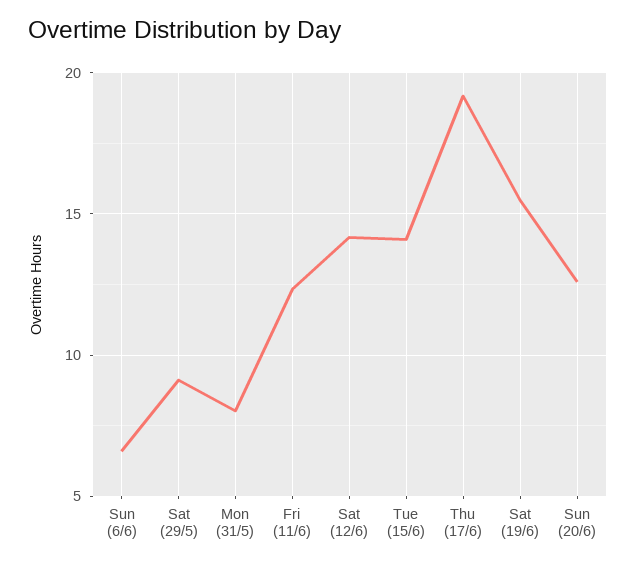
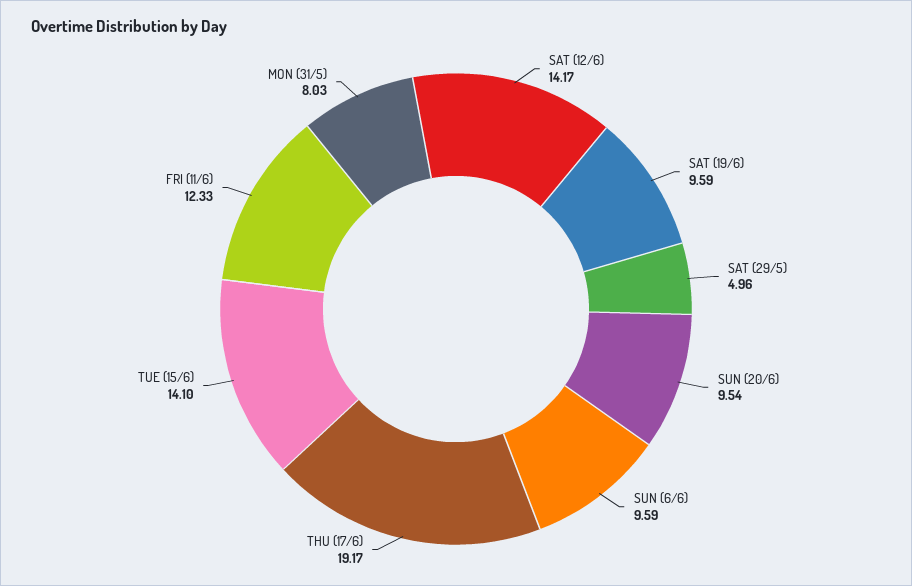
  {
-   "Sun (6/6)": 6.5,
+   "Sun (6/6)": 9.59,
-   "Sat (29/5)": 9,
+   "Sat (29/5)": 4.96,
    "Mon (31/5)": 8.03,
    "Fri (11/6)": 12.33,
    "Sat (12/6)": 14.17,
    "Tue (15/6)": 14.1,
    "Thu (17/6)": 19.17,
-   "Sat (19/6)": 15.5,
+   "Sat (19/6)": 9.59,
-   "Sun (20/6)": 12.5
+   "Sun (20/6)": 9.54
  }

